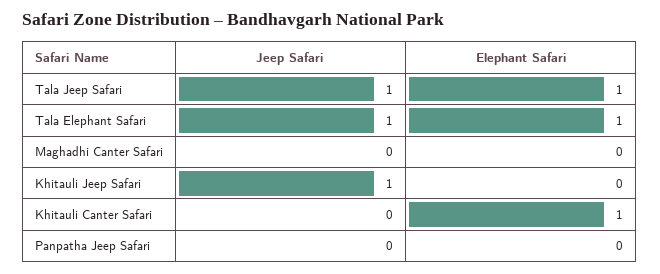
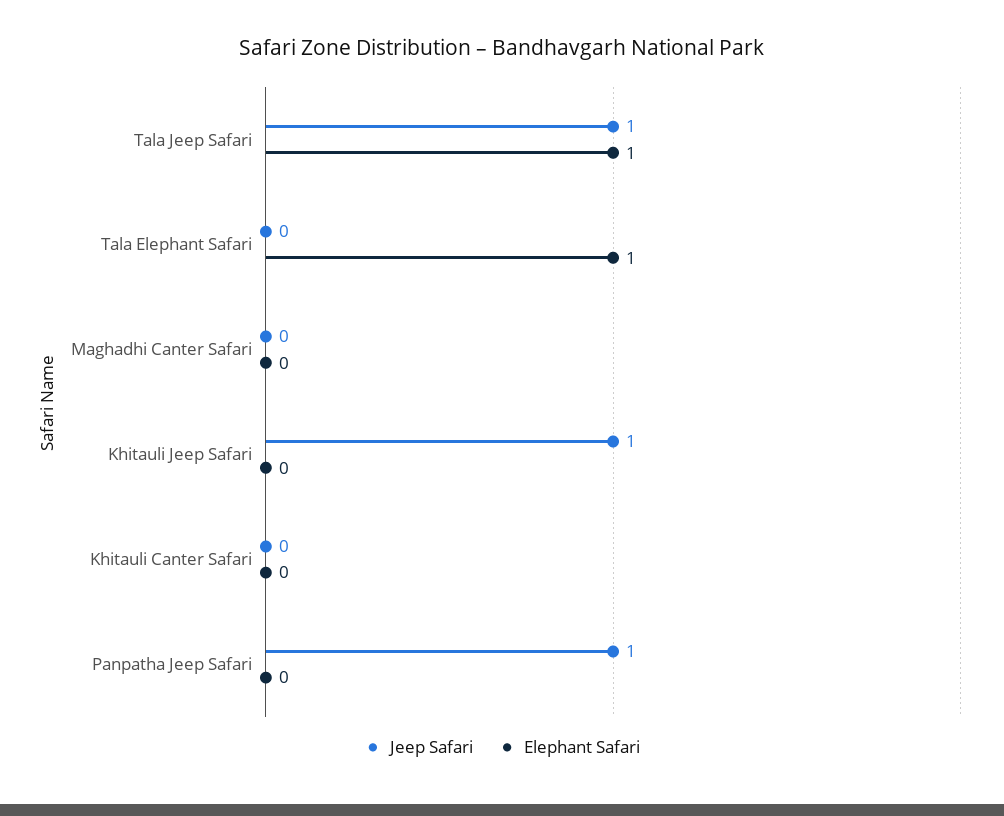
  {
    "Jeep Safari": {
      "Tala Jeep Safari": 1,
-     "Tala Elephant Safari": 1,
+     "Tala Elephant Safari": 0,
      "Maghadhi Canter Safari": 0,
      "Khitauli Jeep Safari": 1,
      "Khitauli Canter Safari": 0,
-     "Panpatha Jeep Safari": 0
+     "Panpatha Jeep Safari": 1
    },
    "Elephant Safari": {
      "Tala Jeep Safari": 1,
      "Tala Elephant Safari": 1,
      "Maghadhi Canter Safari": 0,
      "Khitauli Jeep Safari": 0,
-     "Khitauli Canter Safari": 1,
+     "Khitauli Canter Safari": 0,
      "Panpatha Jeep Safari": 0
    }
  }

